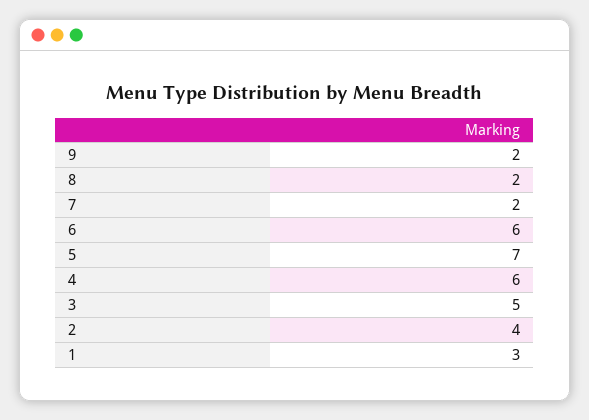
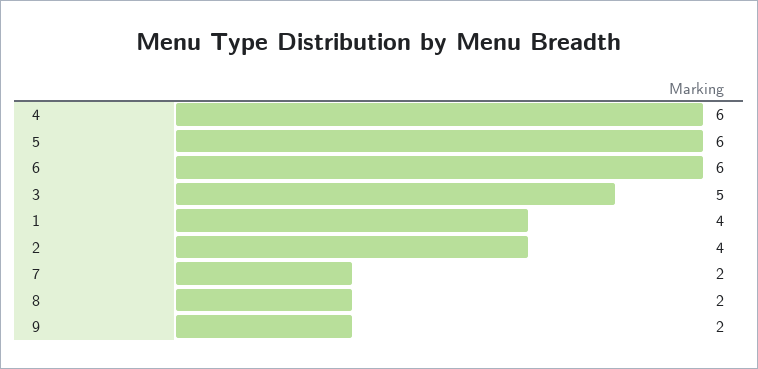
  {
    "9": 2,
    "8": 2,
    "7": 2,
    "6": 6,
-   "5": 7,
+   "5": 6,
    "4": 6,
    "3": 5,
    "2": 4,
-   "1": 3
+   "1": 4
  }

